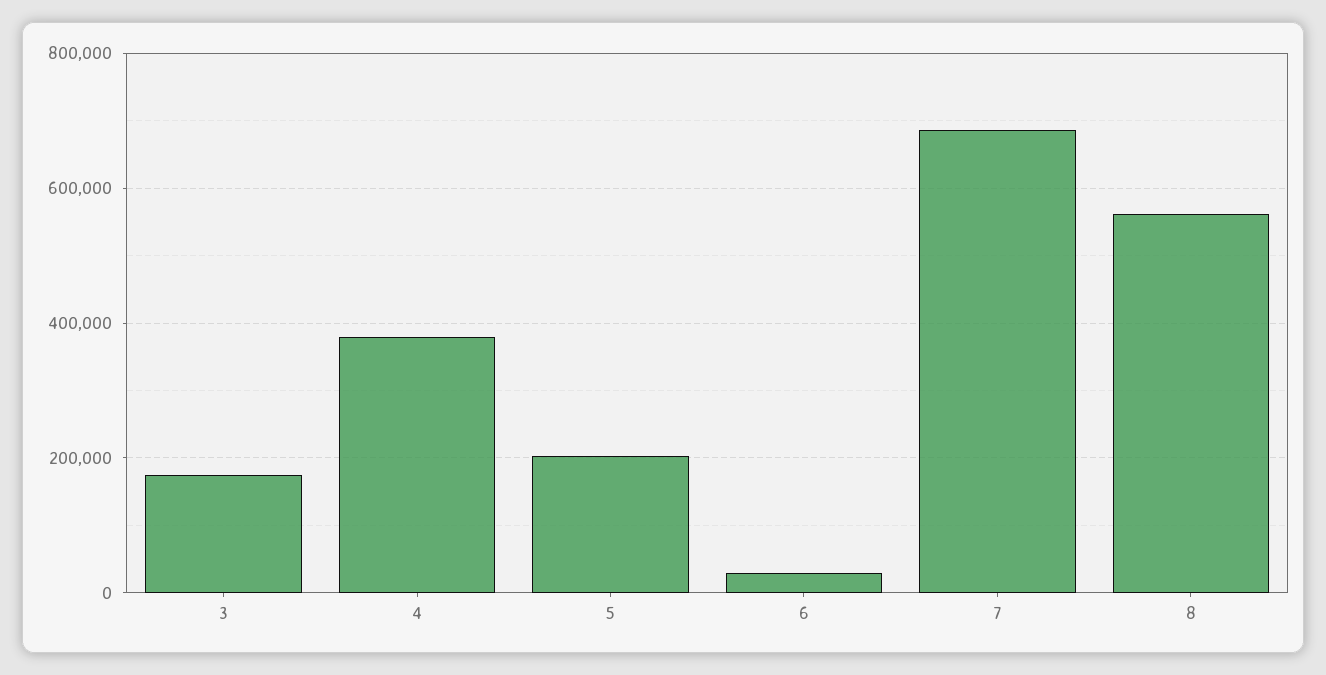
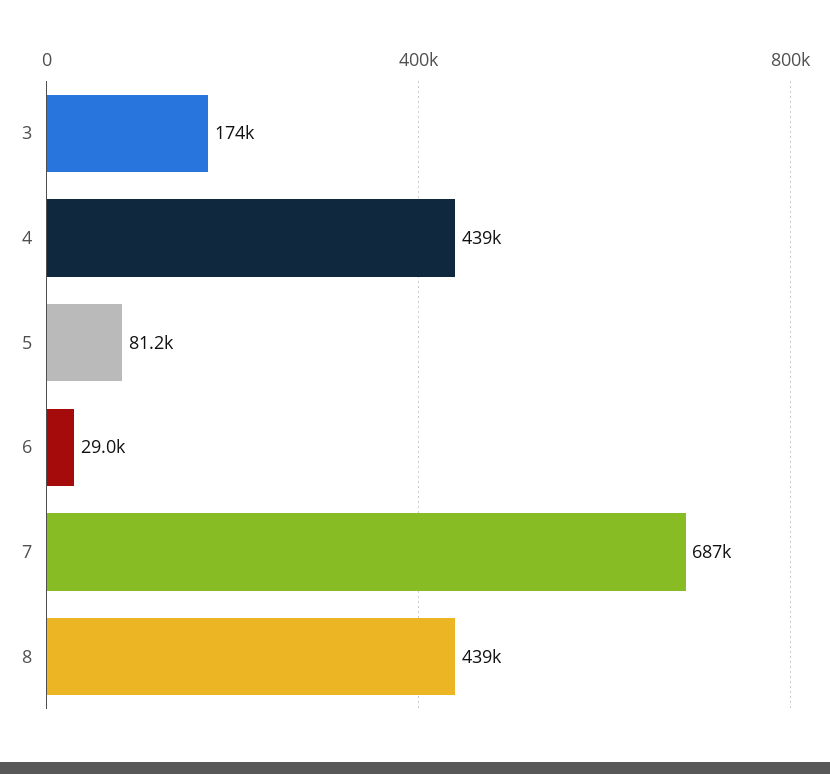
  {
    "3": 174000,
-   "4": 380000,
+   "4": 439000,
-   "5": 200000,
+   "5": 81200,
    "6": 29000,
    "7": 687000,
-   "8": 560000
+   "8": 439000
  }

